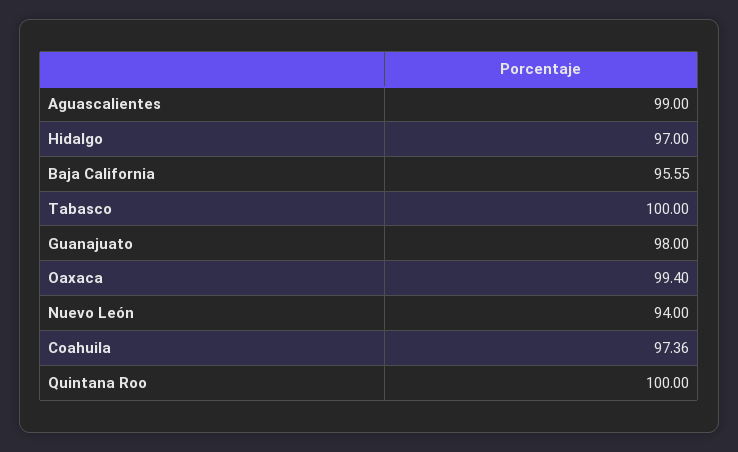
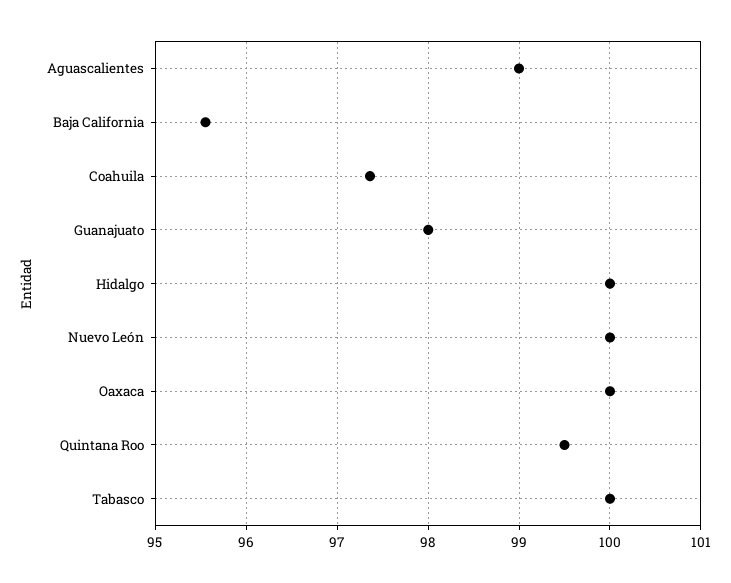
  {
    "Aguascalientes": 99,
-   "Hidalgo": 97,
+   "Hidalgo": 100,
    "Baja California": 95.55,
    "Tabasco": 100,
    "Guanajuato": 98,
-   "Oaxaca": 99.4,
+   "Oaxaca": 100,
-   "Nuevo León": 94,
+   "Nuevo León": 100,
    "Coahuila": 97.36,
-   "Quintana Roo": 100
+   "Quintana Roo": 99.5
  }

